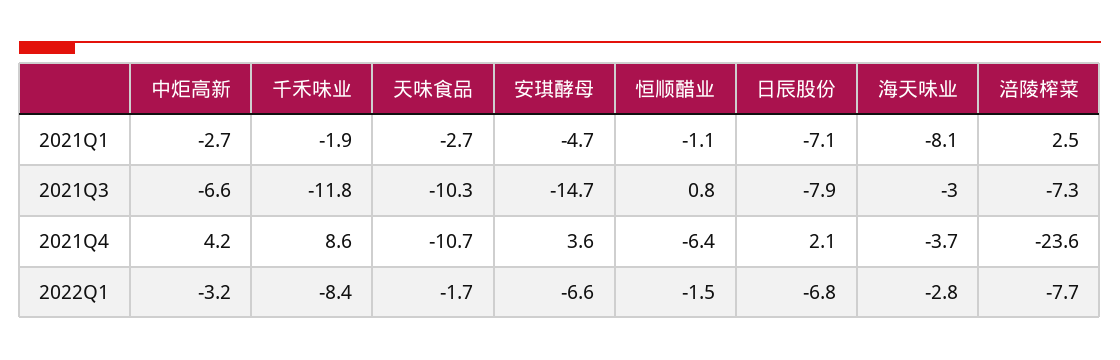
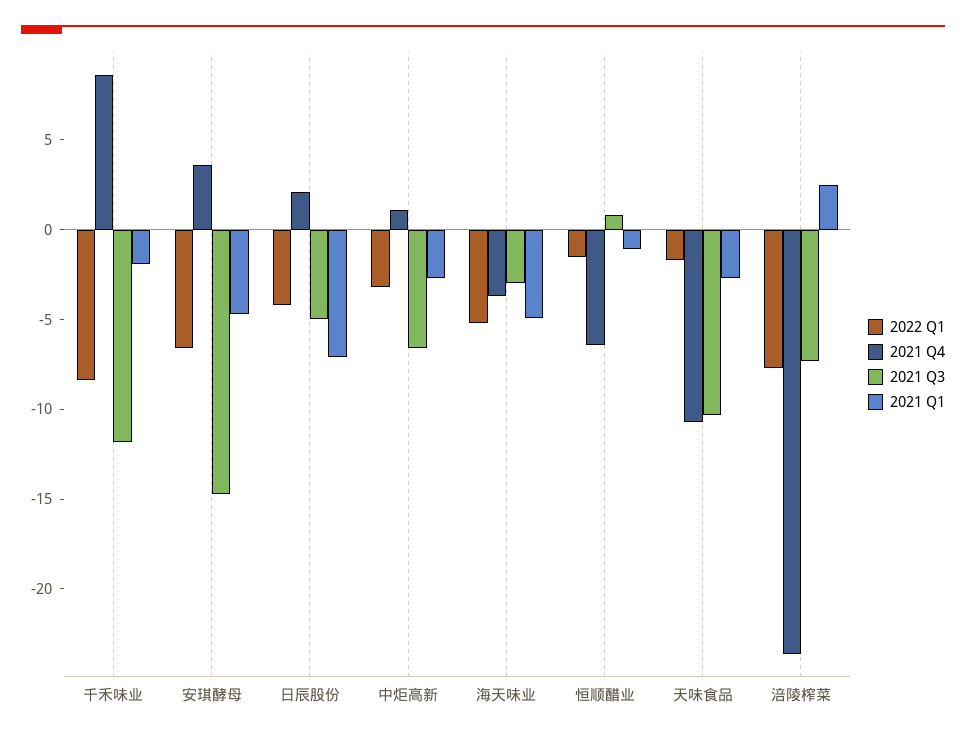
  {
    "2021Q1": {
      "中炬高新": -2.7,
      "千禾味业": -1.9,
      "天味食品": -2.7,
      "安琪酵母": -4.7,
      "恒顺醋业": -1.1,
      "日辰股份": -7.1,
-     "海天味业": -8.1,
+     "海天味业": -5,
      "涪陵榨菜": 2.5
    },
    "2021Q3": {
      "中炬高新": -6.6,
      "千禾味业": -11.8,
      "天味食品": -10.3,
      "安琪酵母": -14.7,
      "恒顺醋业": 0.8,
-     "日辰股份": -7.9,
+     "日辰股份": -5,
      "海天味业": -3,
      "涪陵榨菜": -7.3
    },
    "2021Q4": {
-     "中炬高新": 4.2,
+     "中炬高新": 1,
      "千禾味业": 8.6,
      "天味食品": -10.7,
      "安琪酵母": 3.6,
      "恒顺醋业": -6.4,
      "日辰股份": 2.1,
      "海天味业": -3.7,
      "涪陵榨菜": -23.6
    },
    "2022Q1": {
      "中炬高新": -3.2,
      "千禾味业": -8.4,
      "天味食品": -1.7,
      "安琪酵母": -6.6,
      "恒顺醋业": -1.5,
-     "日辰股份": -6.8,
+     "日辰股份": -4,
-     "海天味业": -2.8,
+     "海天味业": -5,
      "涪陵榨菜": -7.7
    }
  }

